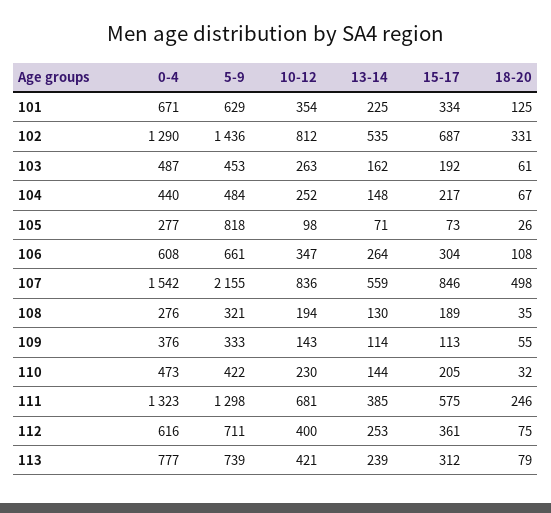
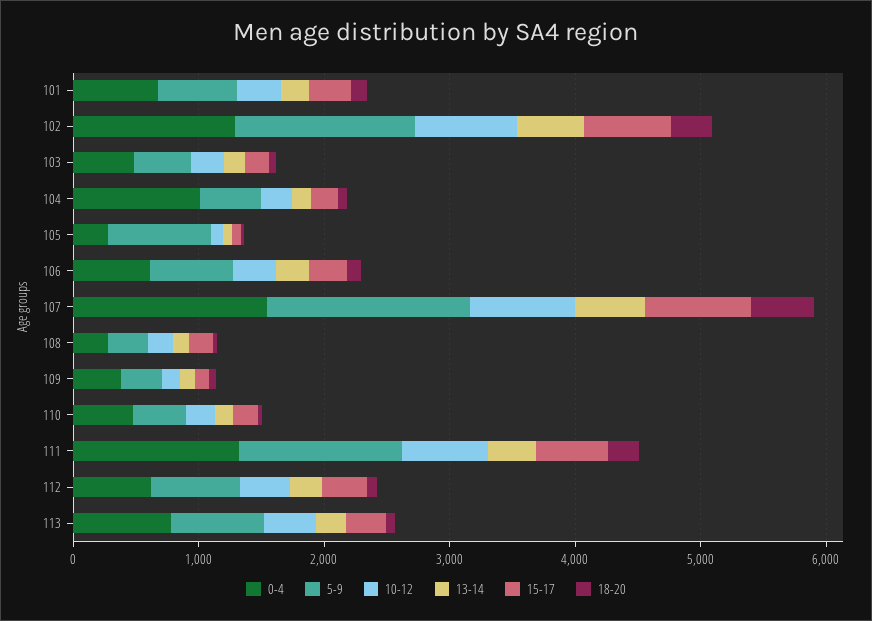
  {
    "0-4": {
      "101": 671,
      "102": 1290,
      "103": 487,
-     "104": 440,
+     "104": 1000,
      "105": 277,
      "106": 608,
      "107": 1542,
      "108": 276,
      "109": 376,
      "110": 473,
      "111": 1323,
      "112": 616,
      "113": 777
    },
    "5-9": {
      "101": 629,
      "102": 1436,
      "103": 453,
      "104": 484,
      "105": 818,
      "106": 661,
-     "107": 2155,
+     "107": 1600,
      "108": 321,
      "109": 333,
      "110": 422,
      "111": 1298,
      "112": 711,
      "113": 739
    },
    "10-12": {
      "101": 354,
      "102": 812,
      "103": 263,
      "104": 252,
      "105": 98,
      "106": 347,
      "107": 836,
      "108": 194,
      "109": 143,
      "110": 230,
      "111": 681,
      "112": 400,
      "113": 421
    },
    "13-14": {
      "101": 225,
      "102": 535,
      "103": 162,
      "104": 148,
      "105": 71,
      "106": 264,
      "107": 559,
      "108": 130,
      "109": 114,
      "110": 144,
      "111": 385,
      "112": 253,
      "113": 239
    },
    "15-17": {
      "101": 334,
      "102": 687,
      "103": 192,
      "104": 217,
      "105": 73,
      "106": 304,
      "107": 846,
      "108": 189,
      "109": 113,
      "110": 205,
      "111": 575,
      "112": 361,
      "113": 312
    },
    "18-20": {
      "101": 125,
      "102": 331,
      "103": 61,
      "104": 67,
      "105": 26,
      "106": 108,
      "107": 498,
      "108": 35,
      "109": 55,
      "110": 32,
      "111": 246,
      "112": 75,
      "113": 79
    }
  }

